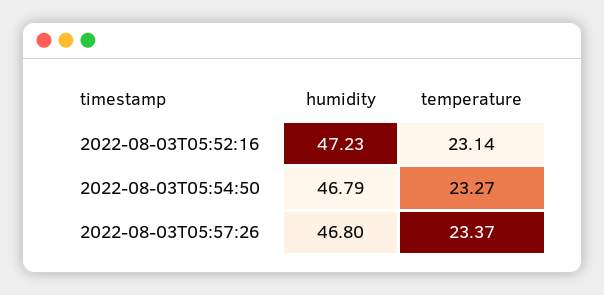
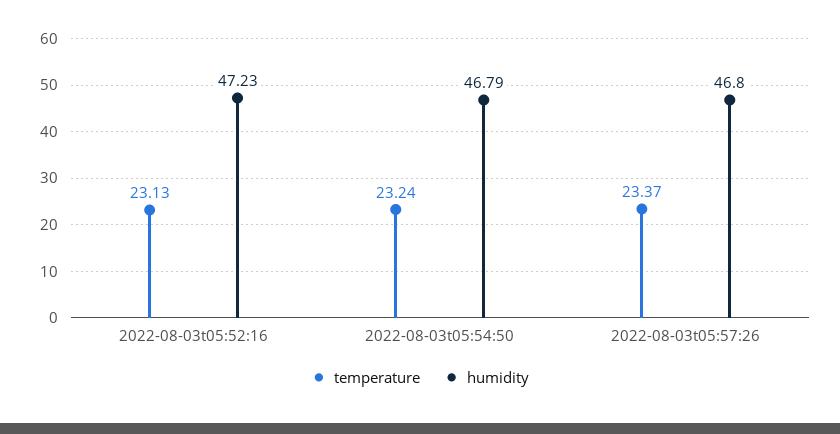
  {
    "humidity": {
      "2022-08-03T05:52:16": 47.23,
      "2022-08-03T05:54:50": 46.79,
      "2022-08-03T05:57:26": 46.8
    },
    "temperature": {
-     "2022-08-03T05:52:16": 23.14,
+     "2022-08-03T05:52:16": 23.13,
-     "2022-08-03T05:54:50": 23.27,
+     "2022-08-03T05:54:50": 23.24,
      "2022-08-03T05:57:26": 23.37
    }
  }

